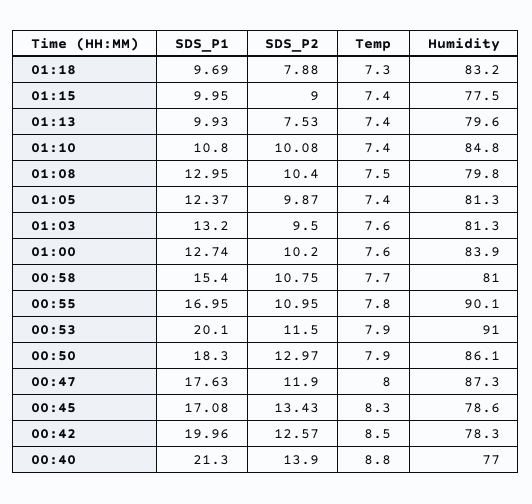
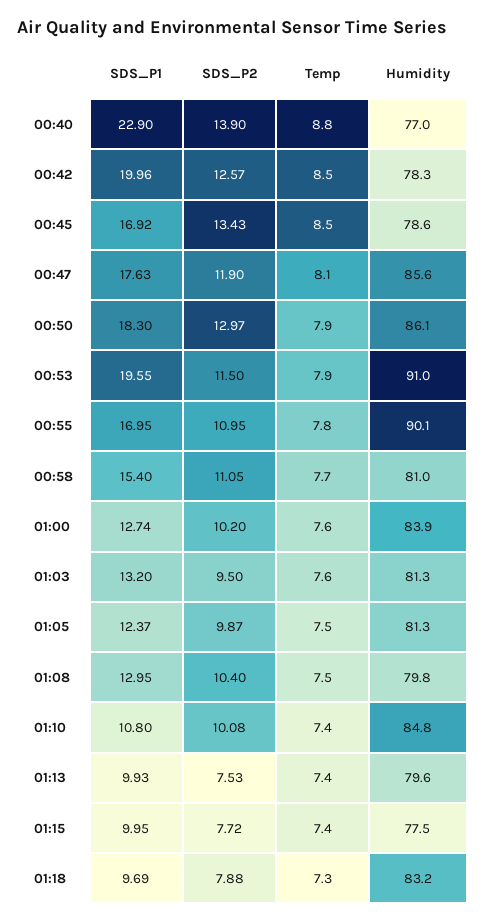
  {
    "SDS_P1": {
      "01:18": 9.69,
      "01:15": 9.95,
      "01:13": 9.93,
      "01:10": 10.8,
      "01:08": 12.95,
      "01:05": 12.37,
      "01:03": 13.2,
      "01:00": 12.74,
      "00:58": 15.4,
      "00:55": 16.95,
-     "00:53": 20.1,
+     "00:53": 19.55,
      "00:50": 18.3,
      "00:47": 17.63,
-     "00:45": 17.08,
+     "00:45": 16.92,
      "00:42": 19.96,
-     "00:40": 21.3
+     "00:40": 22.9
    },
    "SDS_P2": {
      "01:18": 7.88,
-     "01:15": 9,
+     "01:15": 7.72,
      "01:13": 7.53,
      "01:10": 10.08,
      "01:08": 10.4,
      "01:05": 9.87,
      "01:03": 9.5,
      "01:00": 10.2,
-     "00:58": 10.75,
+     "00:58": 11.05,
      "00:55": 10.95,
      "00:53": 11.5,
      "00:50": 12.97,
      "00:47": 11.9,
      "00:45": 13.43,
      "00:42": 12.57,
      "00:40": 13.9
    },
    "Temp": {
      "01:18": 7.3,
      "01:15": 7.4,
      "01:13": 7.4,
      "01:10": 7.4,
      "01:08": 7.5,
-     "01:05": 7.4,
+     "01:05": 7.5,
      "01:03": 7.6,
      "01:00": 7.6,
      "00:58": 7.7,
      "00:55": 7.8,
      "00:53": 7.9,
      "00:50": 7.9,
-     "00:47": 8,
+     "00:47": 8.1,
-     "00:45": 8.3,
+     "00:45": 8.5,
      "00:42": 8.5,
      "00:40": 8.8
    },
    "Humidity": {
      "01:18": 83.2,
      "01:15": 77.5,
      "01:13": 79.6,
      "01:10": 84.8,
      "01:08": 79.8,
      "01:05": 81.3,
      "01:03": 81.3,
      "01:00": 83.9,
      "00:58": 81,
      "00:55": 90.1,
      "00:53": 91,
      "00:50": 86.1,
-     "00:47": 87.3,
+     "00:47": 85.6,
      "00:45": 78.6,
      "00:42": 78.3,
      "00:40": 77
    }
  }

